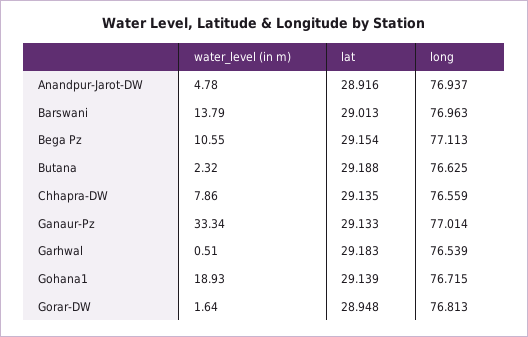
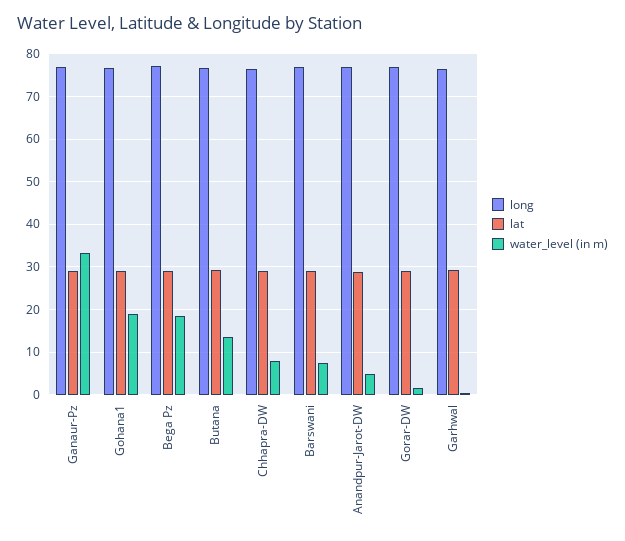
  {
    "water_level (in m)": {
      "Anandpur-Jarot-DW": 4.78,
-     "Barswani": 13.79,
+     "Barswani": 8,
-     "Bega Pz": 10.55,
+     "Bega Pz": 18,
-     "Butana": 2.32,
+     "Butana": 14,
      "Chhapra-DW": 7.86,
      "Ganaur-Pz": 33.34,
      "Garhwal": 0.51,
      "Gohana1": 18.93,
      "Gorar-DW": 1.64
    },
    "lat": {
      "Anandpur-Jarot-DW": 28.916,
      "Barswani": 29.013,
      "Bega Pz": 29.154,
      "Butana": 29.188,
      "Chhapra-DW": 29.135,
      "Ganaur-Pz": 29.133,
      "Garhwal": 29.183,
      "Gohana1": 29.139,
      "Gorar-DW": 28.948
    },
    "long": {
      "Anandpur-Jarot-DW": 76.937,
      "Barswani": 76.963,
      "Bega Pz": 77.113,
      "Butana": 76.625,
      "Chhapra-DW": 76.559,
      "Ganaur-Pz": 77.014,
      "Garhwal": 76.539,
      "Gohana1": 76.715,
      "Gorar-DW": 76.813
    }
  }

